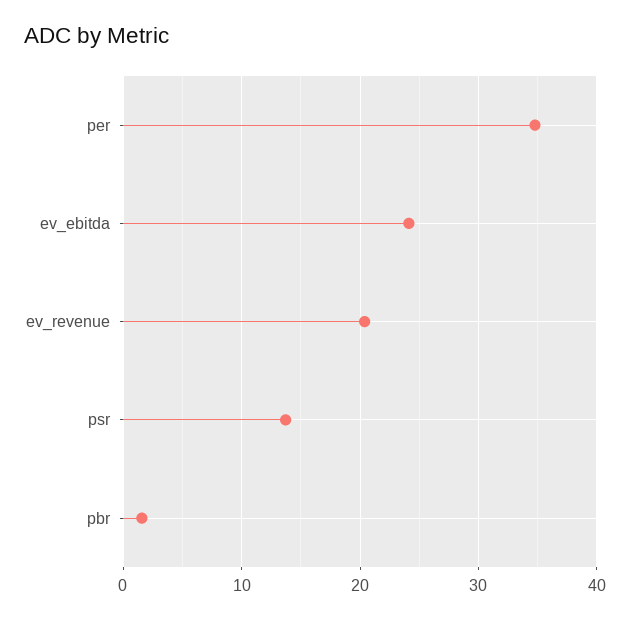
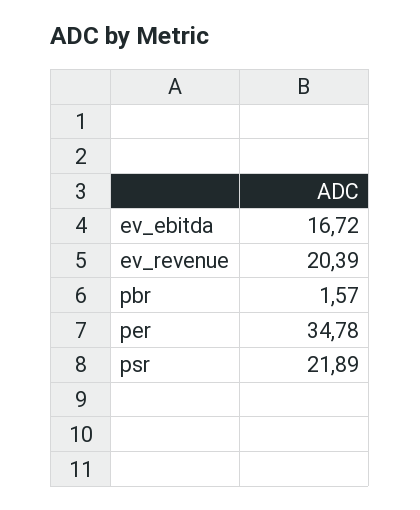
  {
    "per": 34.78,
-   "ev_ebitda": 24,
+   "ev_ebitda": 16.72,
    "ev_revenue": 20.39,
-   "psr": 14,
+   "psr": 21.89,
    "pbr": 1.57
  }

